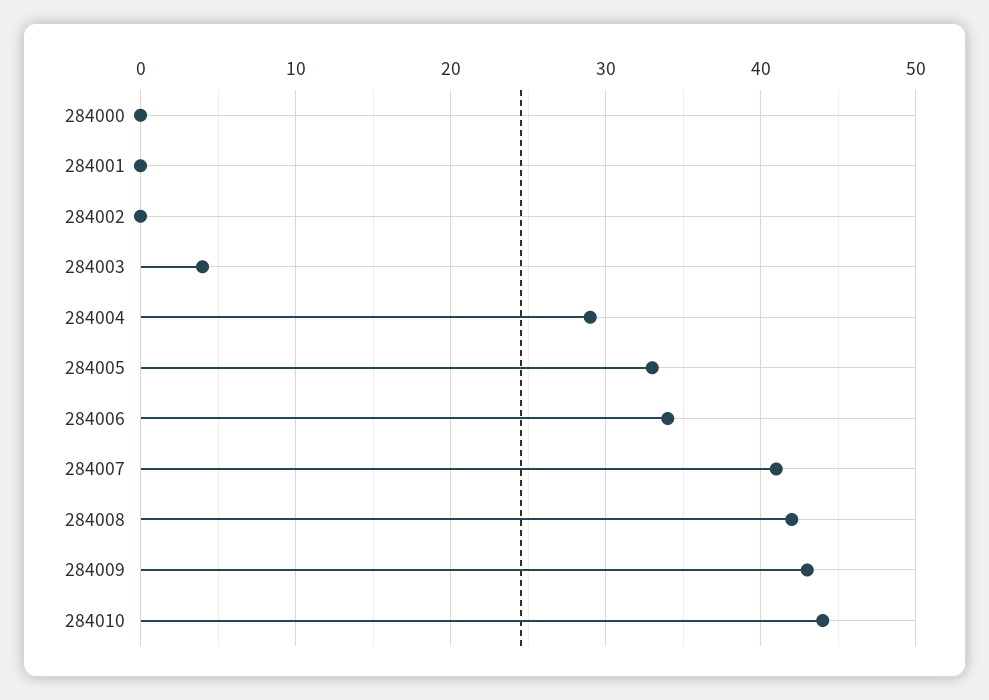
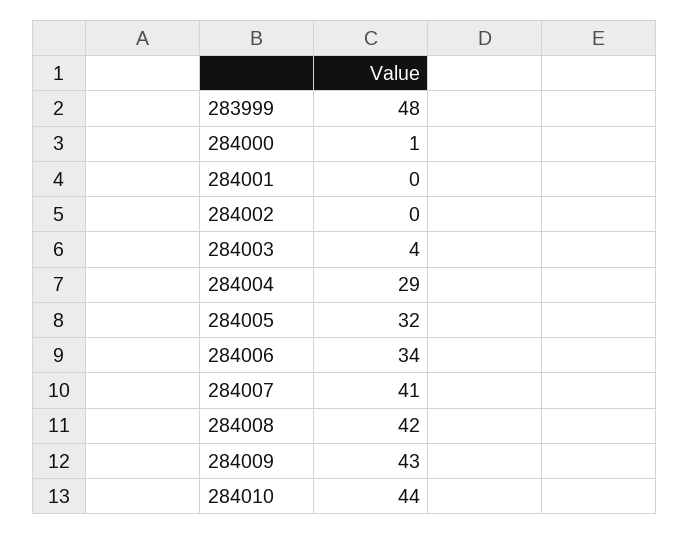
  {
-   "284000": 0,
+   "284000": 1,
    "284001": 0,
    "284002": 0,
    "284003": 4,
    "284004": 29,
-   "284005": 33,
+   "284005": 32,
    "284006": 34,
    "284007": 41,
    "284008": 42,
    "284009": 43,
-   "284010": 44
+   "284010": 44,
+   "283999": 48
  }

